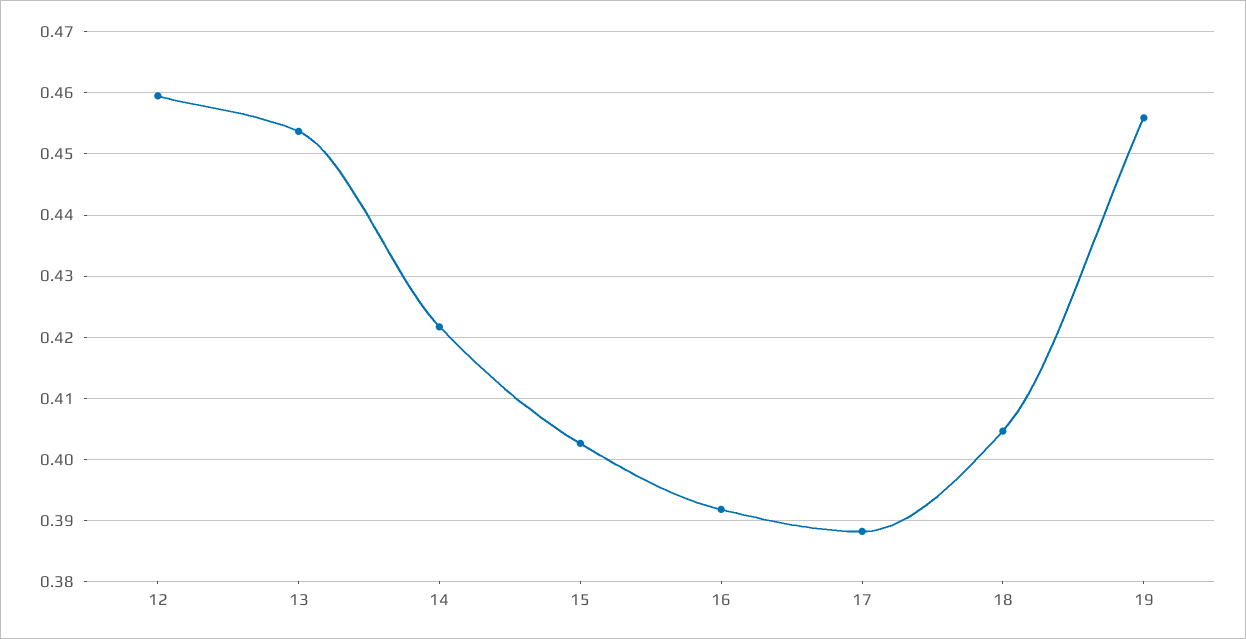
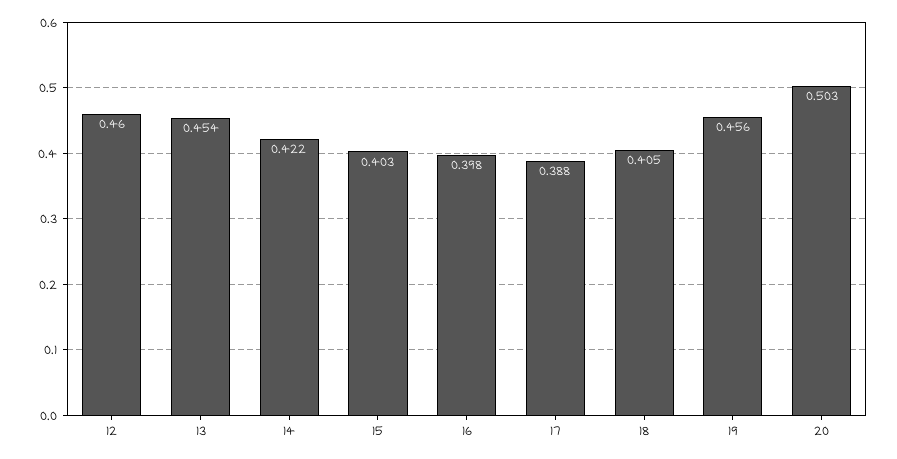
  {
    "12": 0.46,
    "13": 0.454,
    "14": 0.422,
    "15": 0.403,
-   "16": 0.392,
+   "16": 0.398,
    "17": 0.388,
    "18": 0.405,
-   "19": 0.456
+   "19": 0.456,
+   "20": 0.503
  }

